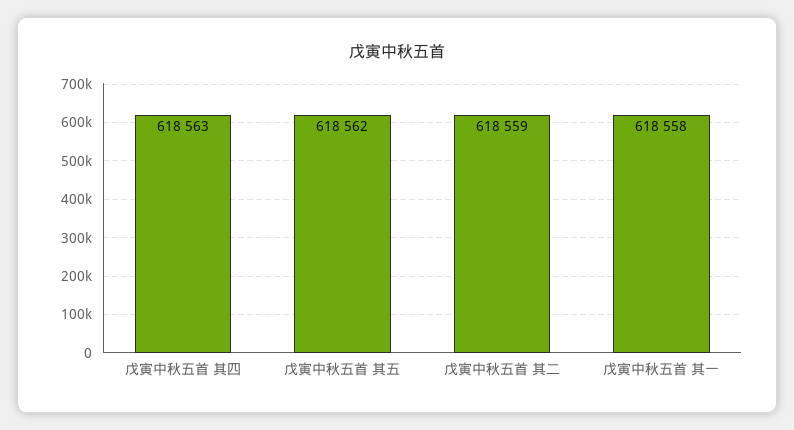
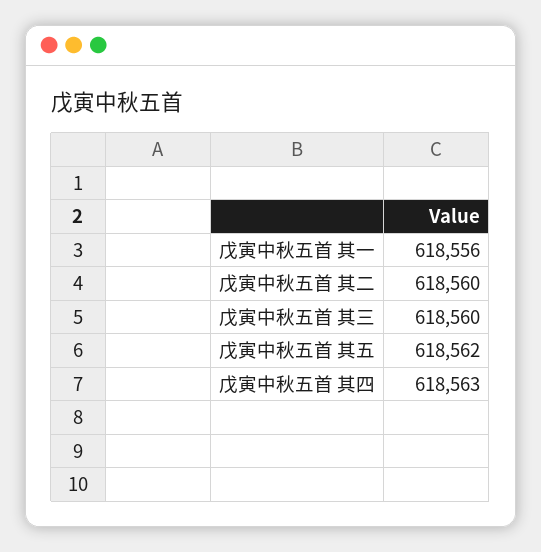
  {
    "戊寅中秋五首 其四": 618563,
    "戊寅中秋五首 其五": 618562,
-   "戊寅中秋五首 其二": 618559,
+   "戊寅中秋五首 其二": 618560,
-   "戊寅中秋五首 其一": 618558
+   "戊寅中秋五首 其一": 618556,
+   "戊寅中秋五首 其三": 618560
  }

